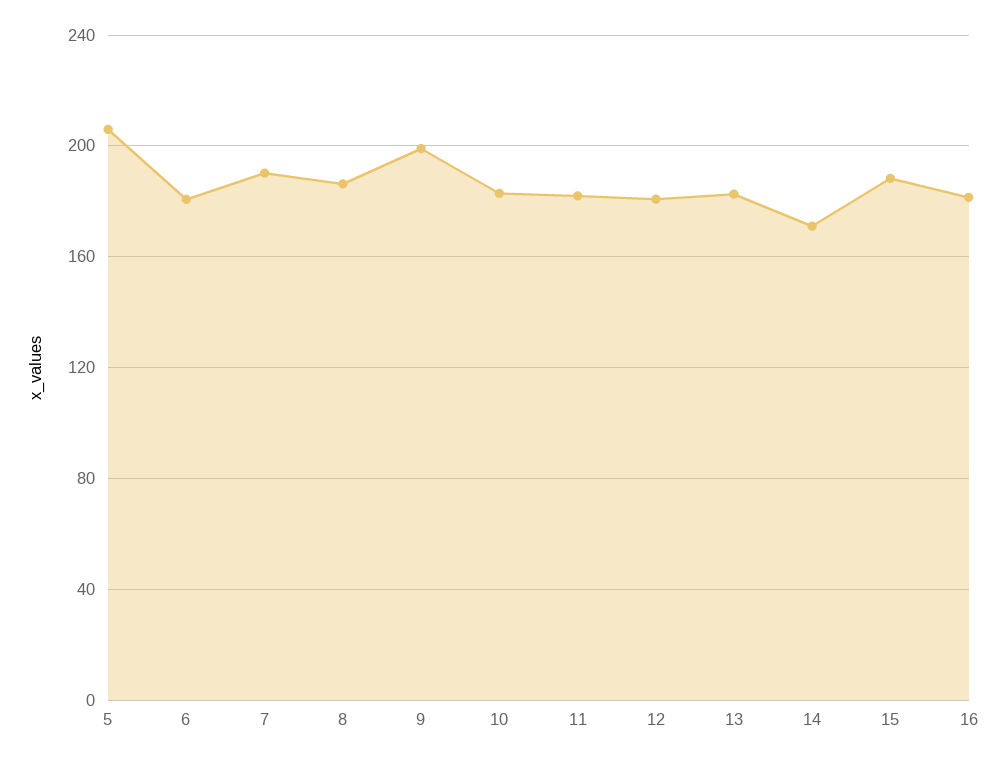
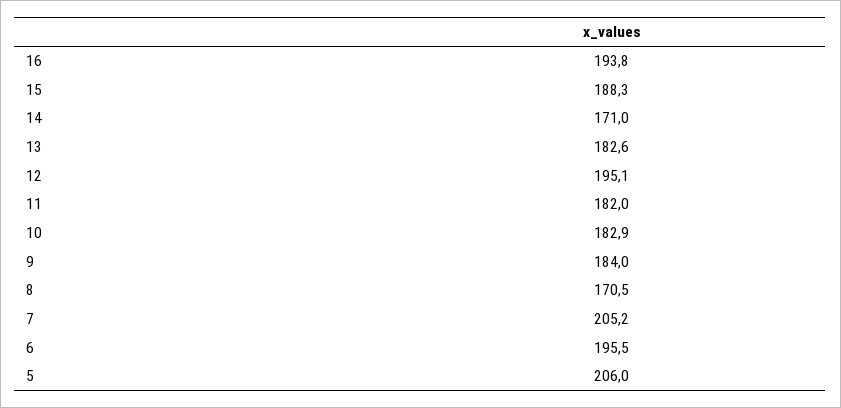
  {
    "5": 206,
-   "6": 180,
+   "6": 195.5,
-   "7": 190,
+   "7": 205.2,
-   "8": 185,
+   "8": 170.5,
-   "9": 200,
+   "9": 184,
    "10": 182.9,
    "11": 182,
-   "12": 180,
+   "12": 195.1,
    "13": 182.6,
    "14": 171,
    "15": 188.3,
-   "16": 180
+   "16": 193.8
  }

